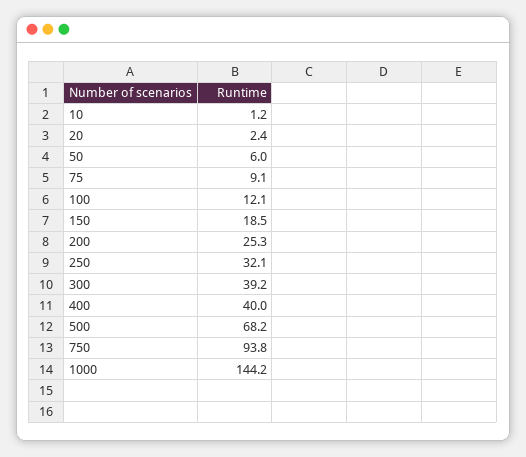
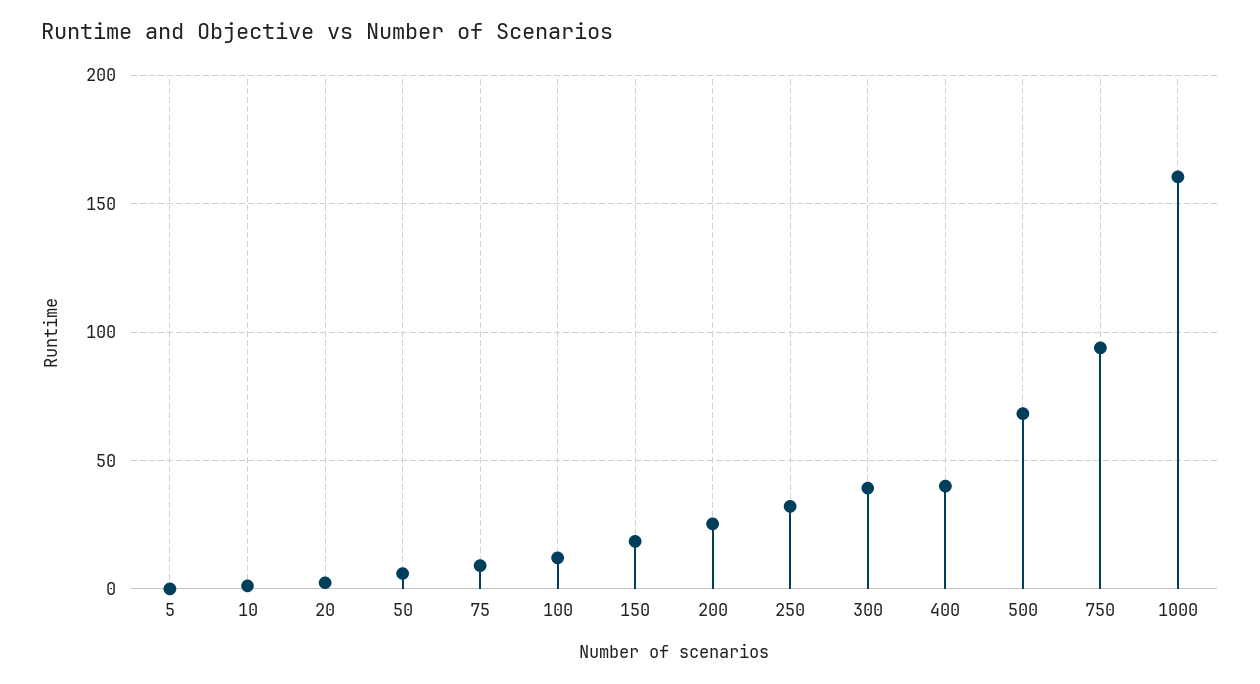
  {
    "10": 1.2,
    "20": 2.4,
    "50": 6,
    "75": 9.1,
    "100": 12.1,
    "150": 18.5,
    "200": 25.3,
    "250": 32.1,
    "300": 39.2,
    "400": 40,
    "500": 68.2,
    "750": 93.8,
-   "1000": 144.2
+   "1000": 160,
+   "5": 0
  }

